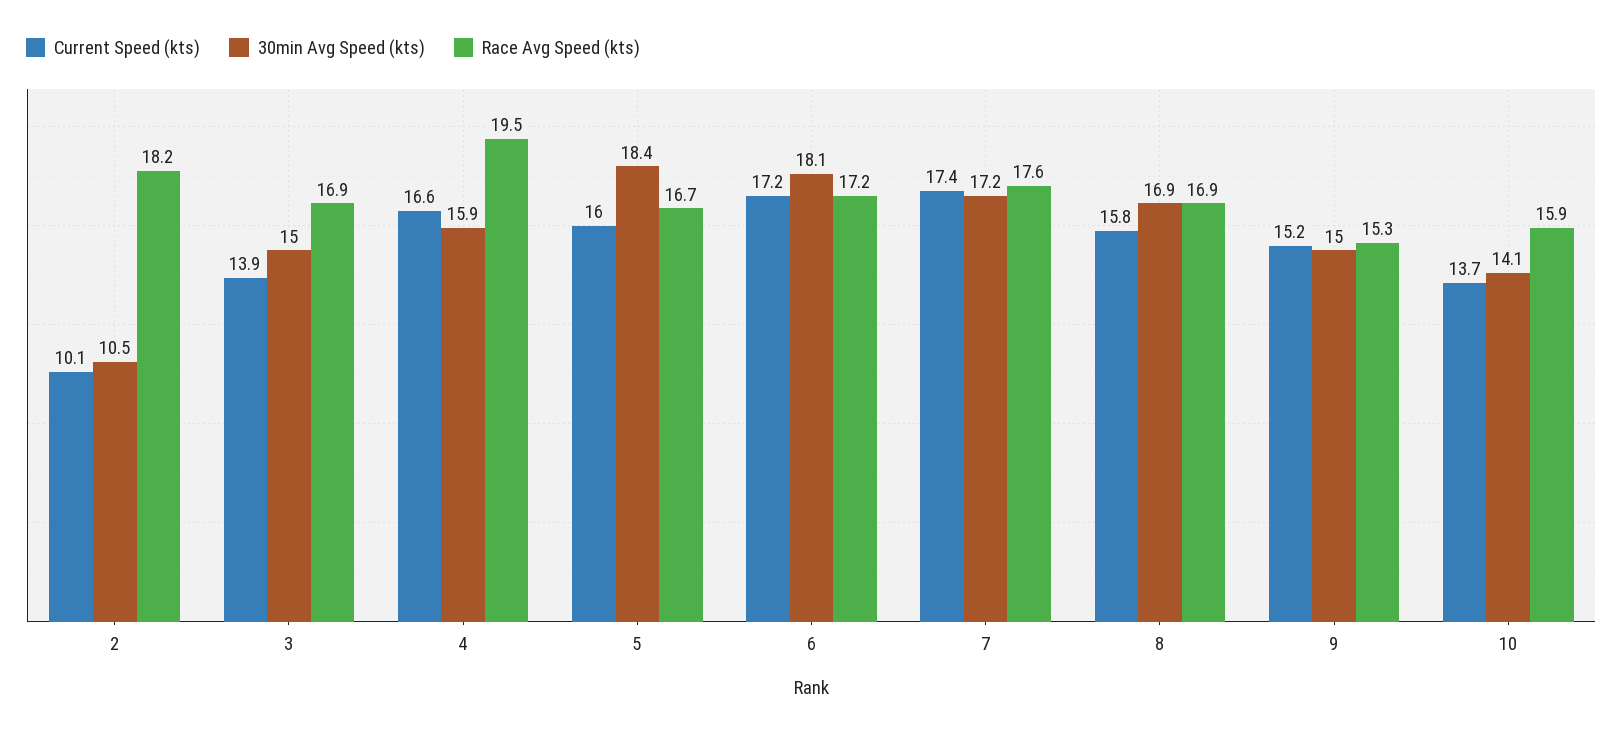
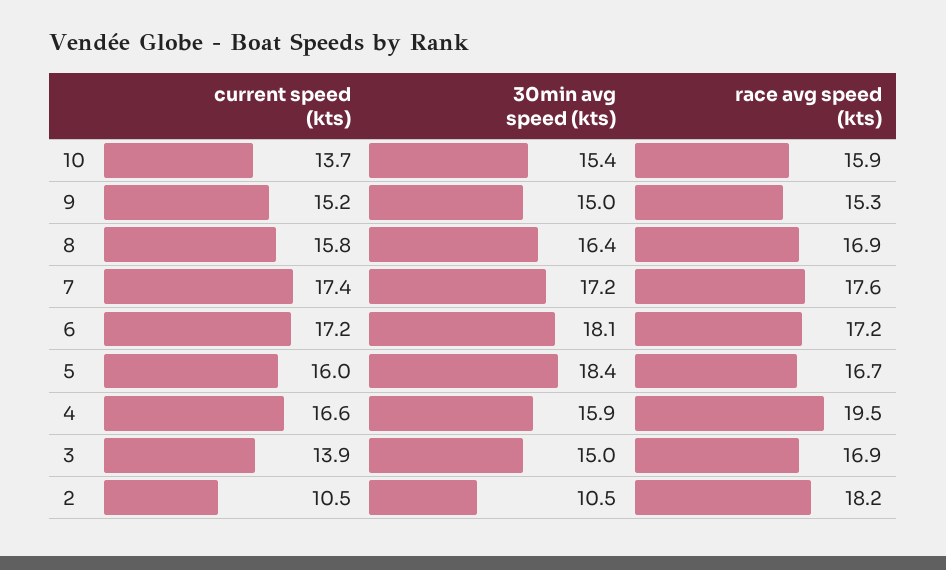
  {
    "Current Speed (kts)": {
-     "2": 10.1,
+     "2": 10.5,
      "3": 13.9,
      "4": 16.6,
      "5": 16,
      "6": 17.2,
      "7": 17.4,
      "8": 15.8,
      "9": 15.2,
      "10": 13.7
    },
    "30min Avg Speed (kts)": {
      "2": 10.5,
      "3": 15,
      "4": 15.9,
      "5": 18.4,
      "6": 18.1,
      "7": 17.2,
-     "8": 16.9,
+     "8": 16.4,
      "9": 15,
-     "10": 14.1
+     "10": 15.4
    },
    "Race Avg Speed (kts)": {
      "2": 18.2,
      "3": 16.9,
      "4": 19.5,
      "5": 16.7,
      "6": 17.2,
      "7": 17.6,
      "8": 16.9,
      "9": 15.3,
      "10": 15.9
    }
  }

